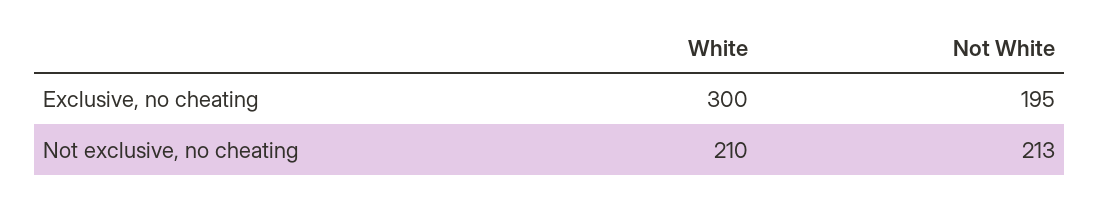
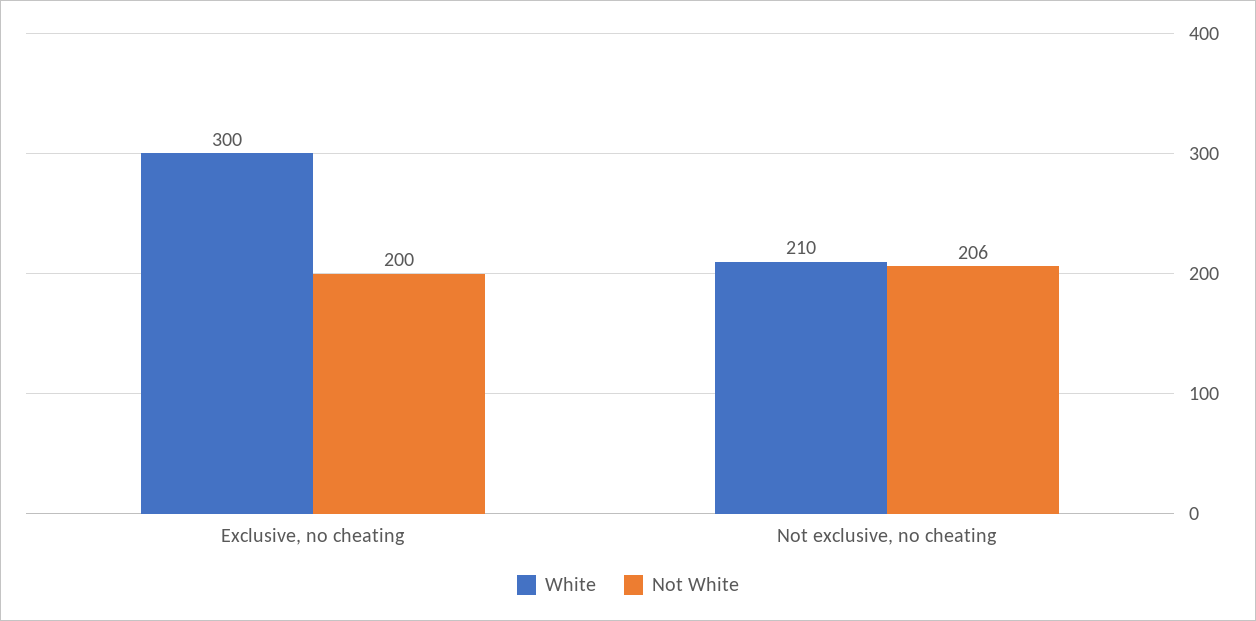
  {
    "White": {
      "Exclusive, no cheating": 300,
      "Not exclusive, no cheating": 210
    },
    "Not White": {
-     "Exclusive, no cheating": 195,
+     "Exclusive, no cheating": 200,
-     "Not exclusive, no cheating": 213
+     "Not exclusive, no cheating": 206
    }
  }

